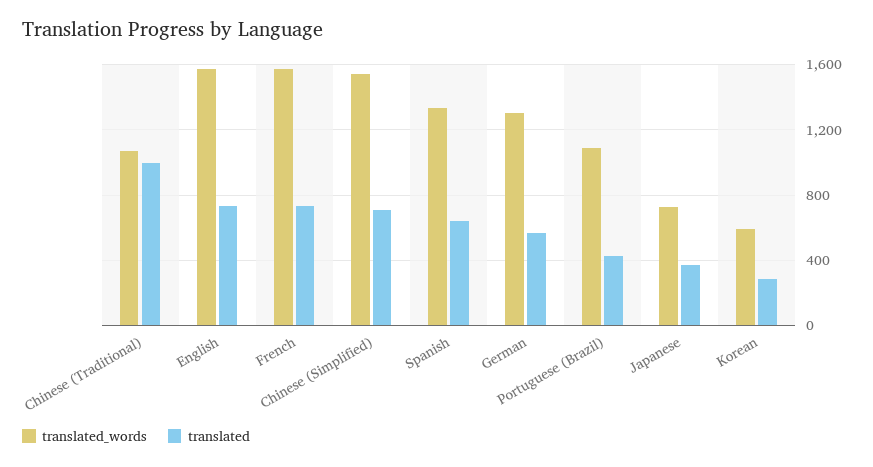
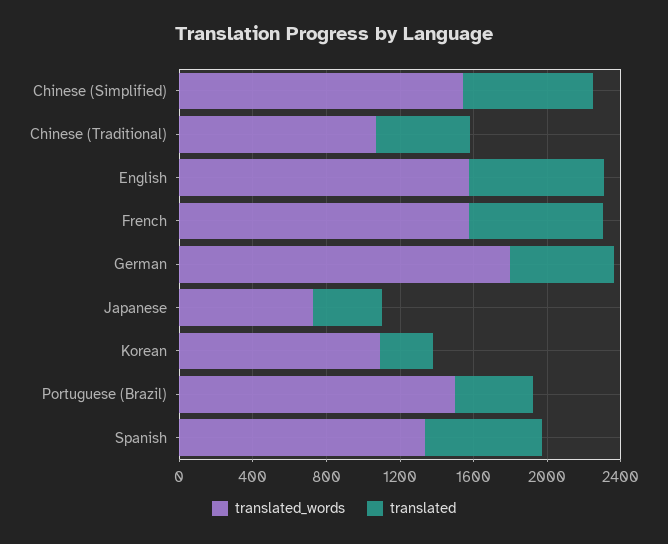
  {
    "translated_words": {
      "Chinese (Traditional)": 1050,
      "English": 1550,
      "French": 1550,
      "Chinese (Simplified)": 1550,
      "Spanish": 1350,
-     "German": 1300,
+     "German": 1800,
-     "Portuguese (Brazil)": 1100,
+     "Portuguese (Brazil)": 1500,
      "Japanese": 750,
-     "Korean": 600
+     "Korean": 1100
    },
    "translated": {
-     "Chinese (Traditional)": 1000,
+     "Chinese (Traditional)": 500,
      "English": 750,
      "French": 750,
      "Chinese (Simplified)": 700,
      "Spanish": 650,
      "German": 550,
      "Portuguese (Brazil)": 450,
      "Japanese": 350,
      "Korean": 300
    }
  }

